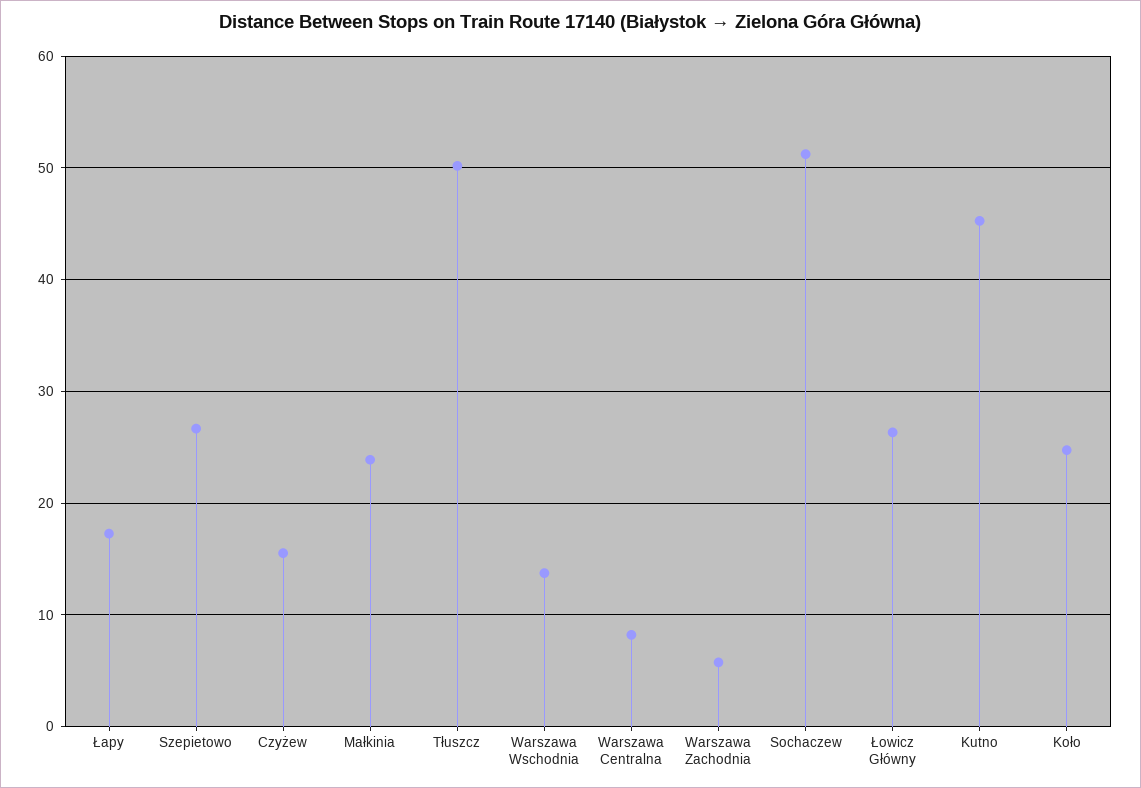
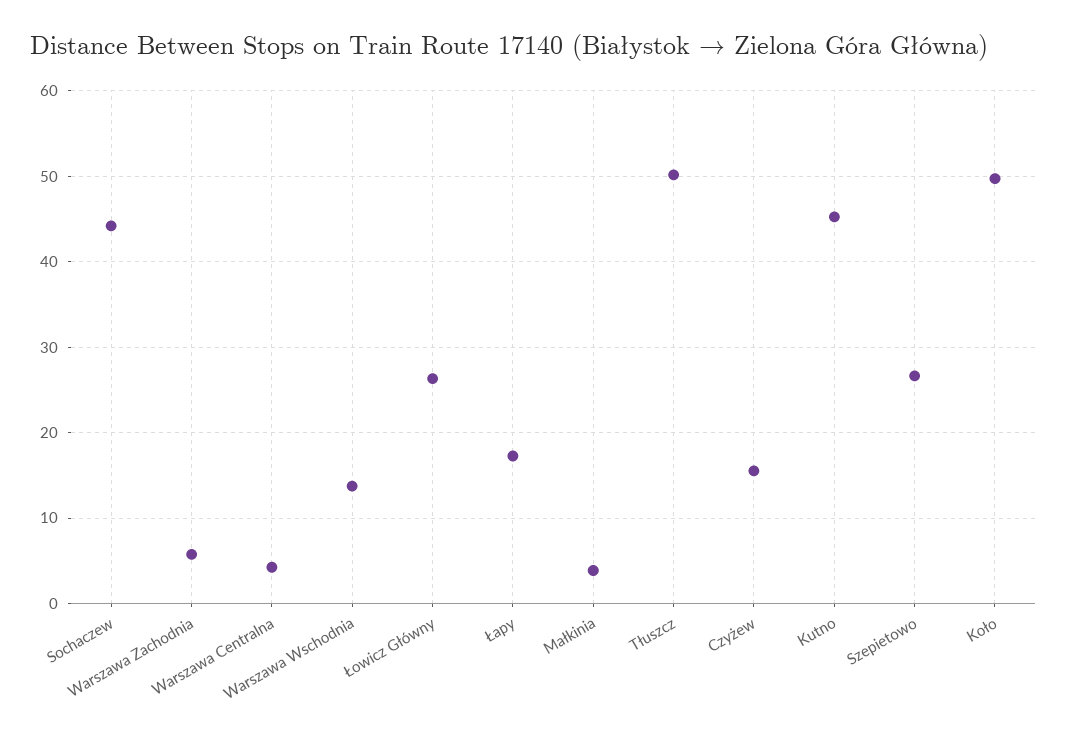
  {
    "Łapy": 17,
    "Szepietowo": 27,
    "Czyżew": 16,
-   "Małkinia": 24,
+   "Małkinia": 4,
    "Tłuszcz": 50,
    "Warszawa Wschodnia": 14,
-   "Warszawa Centralna": 8,
+   "Warszawa Centralna": 4,
    "Warszawa Zachodnia": 6,
-   "Sochaczew": 51,
+   "Sochaczew": 44,
    "Łowicz Główny": 26,
    "Kutno": 45,
-   "Koło": 25
+   "Koło": 50
  }

